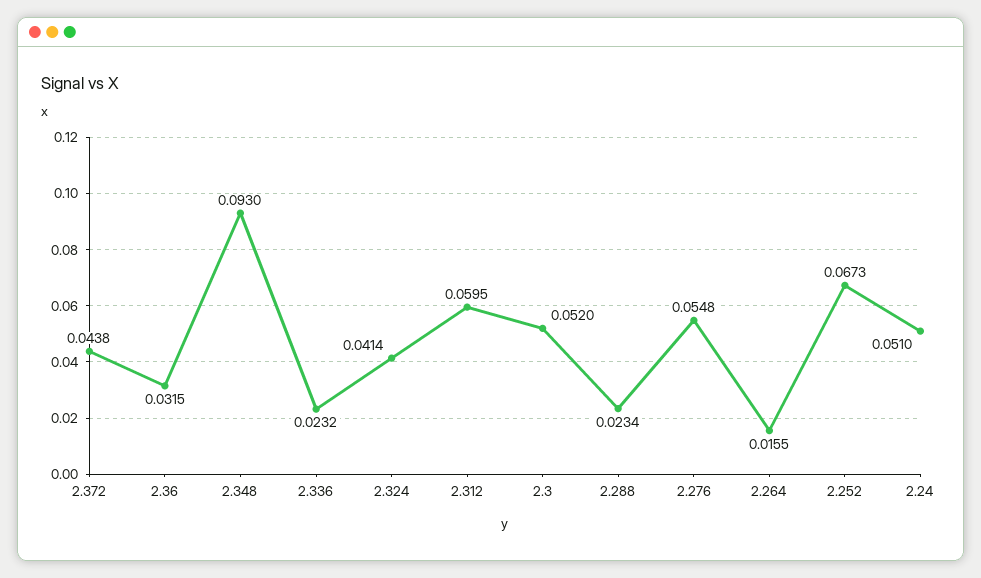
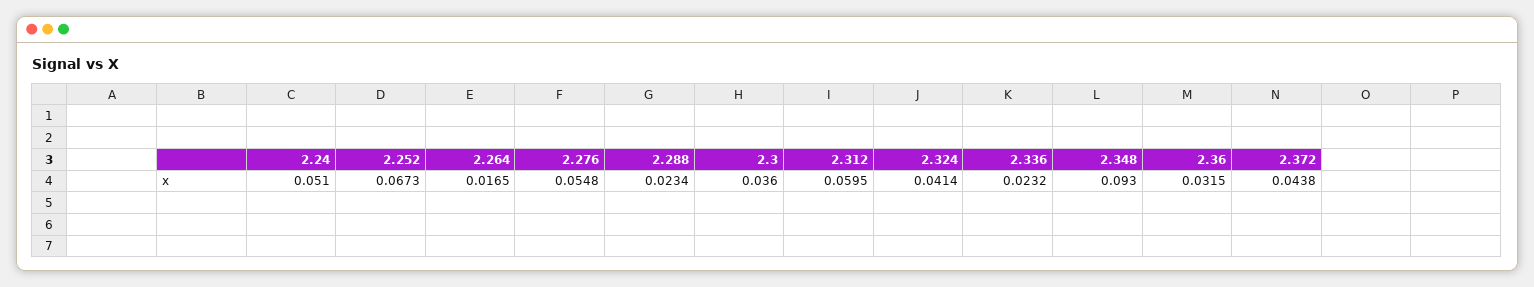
  {
    "2.372": 0.0438,
    "2.36": 0.0315,
    "2.348": 0.093,
    "2.336": 0.0232,
    "2.324": 0.0414,
    "2.312": 0.0595,
-   "2.3": 0.052,
+   "2.3": 0.036,
    "2.288": 0.0234,
    "2.276": 0.0548,
-   "2.264": 0.0155,
+   "2.264": 0.0165,
    "2.252": 0.0673,
    "2.24": 0.051
  }

